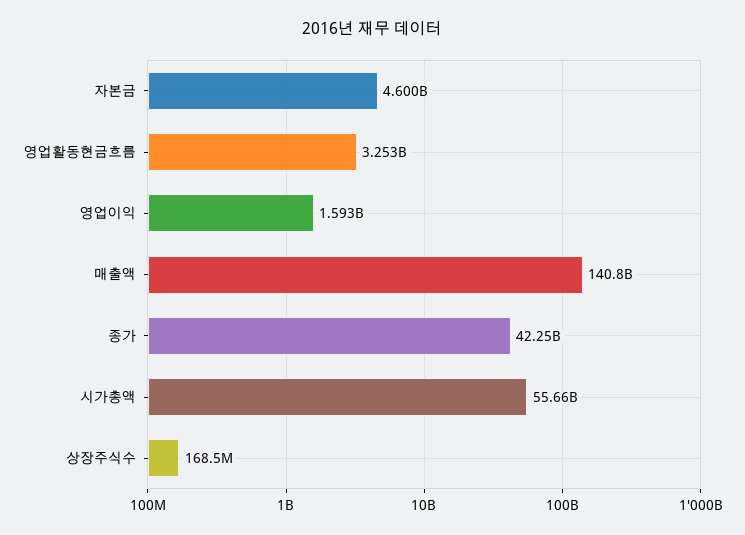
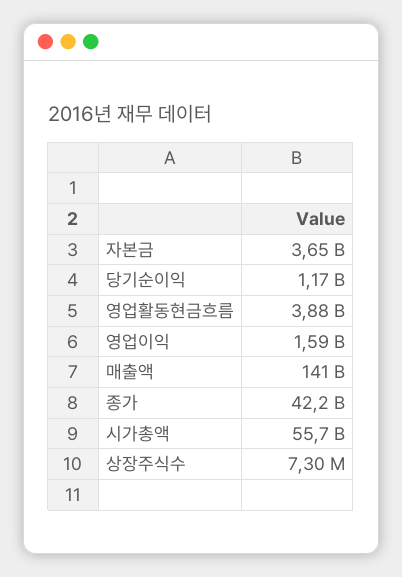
  {
-   "자본금": 4600000000,
+   "자본금": 3650000000,
-   "영업활동현금흐름": 3253000000,
+   "영업활동현금흐름": 3880000000,
    "영업이익": 1593000000,
    "매출액": 140800000000,
    "종가": 42250000000,
    "시가총액": 55660000000,
-   "상장주식수": 168500000
+   "상장주식수": 7300000,
+   "당기순이익": 1170000000
  }

